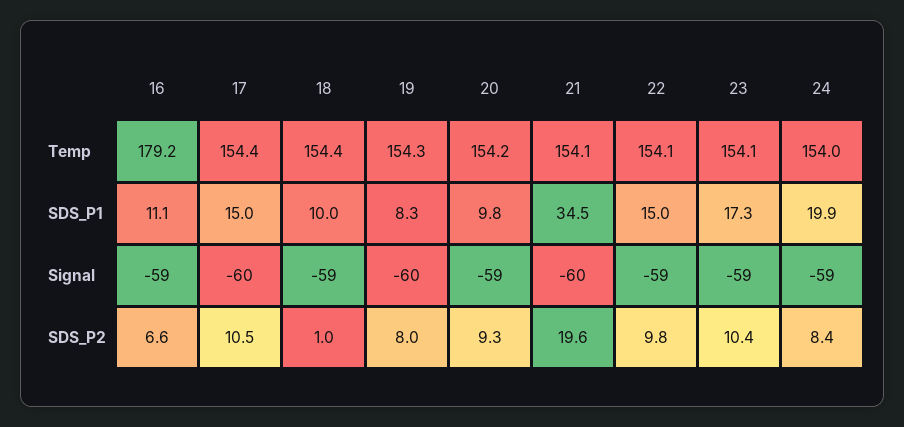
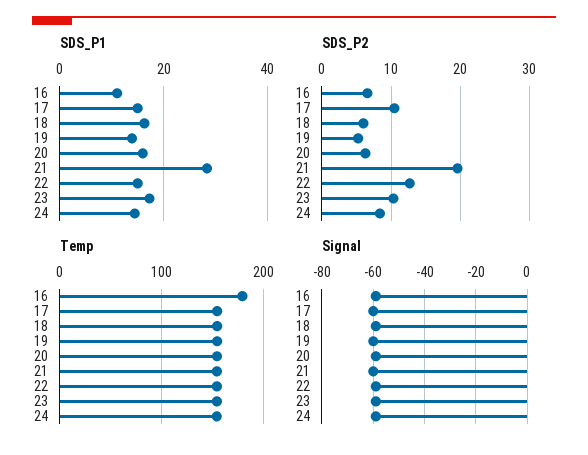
  {
    "Temp": {
      "16": 179.2,
      "17": 154.4,
      "18": 154.4,
      "19": 154.3,
      "20": 154.2,
      "21": 154.1,
      "22": 154.1,
      "23": 154.1,
      "24": 154
    },
    "SDS_P1": {
      "16": 11.1,
      "17": 15,
-     "18": 10,
+     "18": 16,
-     "19": 8.3,
+     "19": 14,
-     "20": 9.8,
+     "20": 16,
-     "21": 34.5,
+     "21": 28,
      "22": 15,
      "23": 17.3,
-     "24": 19.9
+     "24": 14
    },
    "Signal": {
      "16": -59,
      "17": -60,
      "18": -59,
      "19": -60,
      "20": -59,
      "21": -60,
      "22": -59,
      "23": -59,
      "24": -59
    },
    "SDS_P2": {
      "16": 6.6,
      "17": 10.5,
-     "18": 1,
+     "18": 6,
-     "19": 8,
+     "19": 5,
-     "20": 9.3,
+     "20": 6,
      "21": 19.6,
-     "22": 9.8,
+     "22": 13,
      "23": 10.4,
      "24": 8.4
    }
  }

